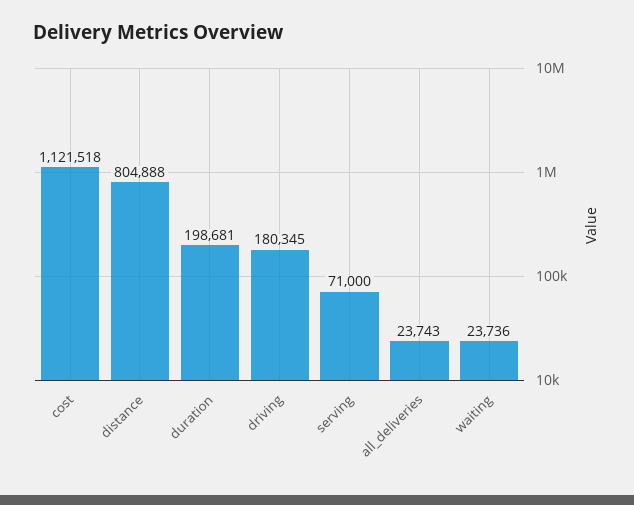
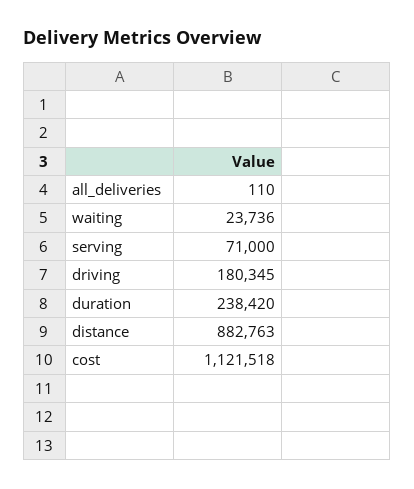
  {
    "cost": 1121518,
-   "distance": 804888,
+   "distance": 882763,
-   "duration": 198681,
+   "duration": 238420,
    "driving": 180345,
    "serving": 71000,
-   "all_deliveries": 23743,
+   "all_deliveries": 110,
    "waiting": 23736
  }

